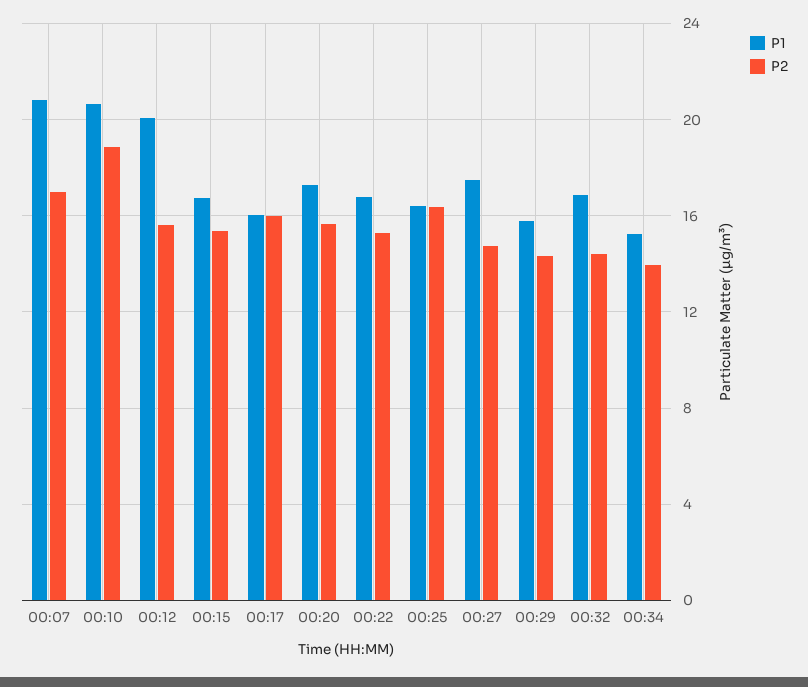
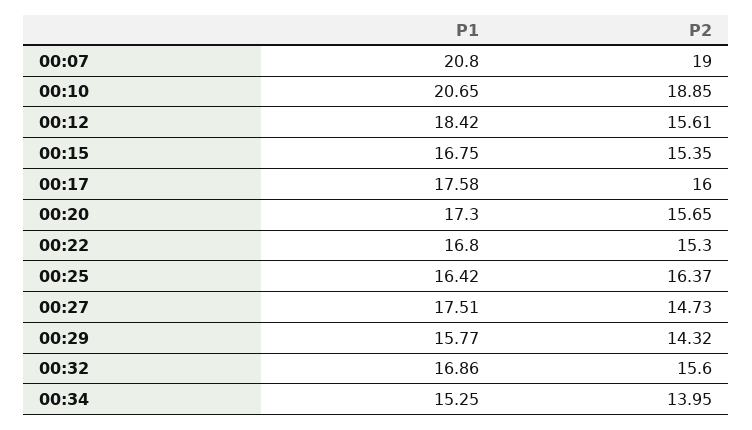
  {
    "P1": {
      "00:07": 20.8,
      "00:10": 20.65,
-     "00:12": 20,
+     "00:12": 18.42,
      "00:15": 16.75,
-     "00:17": 16,
+     "00:17": 17.58,
      "00:20": 17.3,
      "00:22": 16.8,
      "00:25": 16.42,
      "00:27": 17.51,
      "00:29": 15.77,
      "00:32": 16.86,
      "00:34": 15.25
    },
    "P2": {
-     "00:07": 17,
+     "00:07": 19,
      "00:10": 18.85,
      "00:12": 15.61,
      "00:15": 15.35,
      "00:17": 16,
      "00:20": 15.65,
      "00:22": 15.3,
      "00:25": 16.37,
      "00:27": 14.73,
      "00:29": 14.32,
-     "00:32": 14.5,
+     "00:32": 15.6,
      "00:34": 13.95
    }
  }

